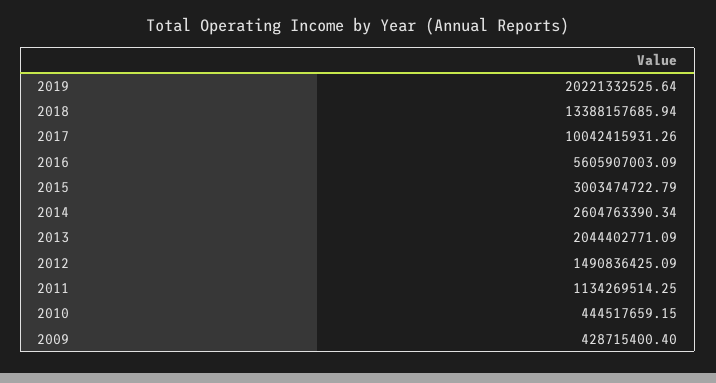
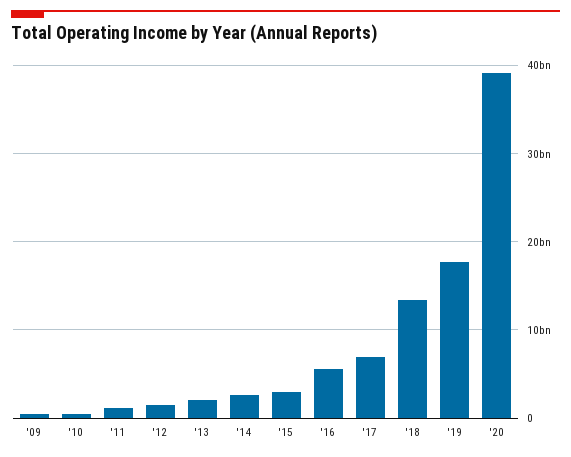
  {
-   "2019": 20221332525.64,
+   "2019": 18000000000,
    "2018": 13388157685.94,
-   "2017": 10042415931.26,
+   "2017": 7000000000,
    "2016": 5605907003.09,
    "2015": 3003474722.79,
    "2014": 2604763390.34,
    "2013": 2044402771.09,
    "2012": 1490836425.09,
    "2011": 1134269514.25,
    "2010": 444517659.15,
-   "2009": 428715400.4
+   "2009": 428715400.4,
+   "'20": 39000000000
  }

